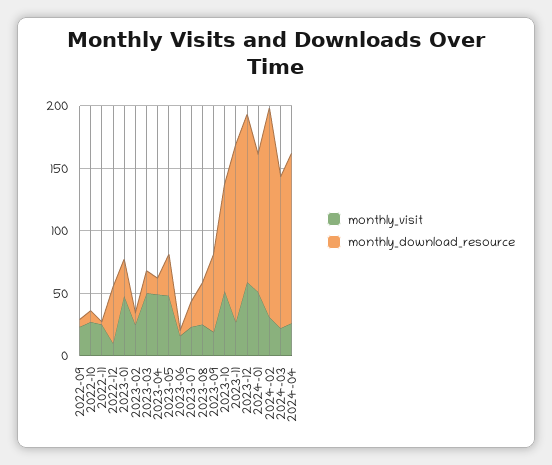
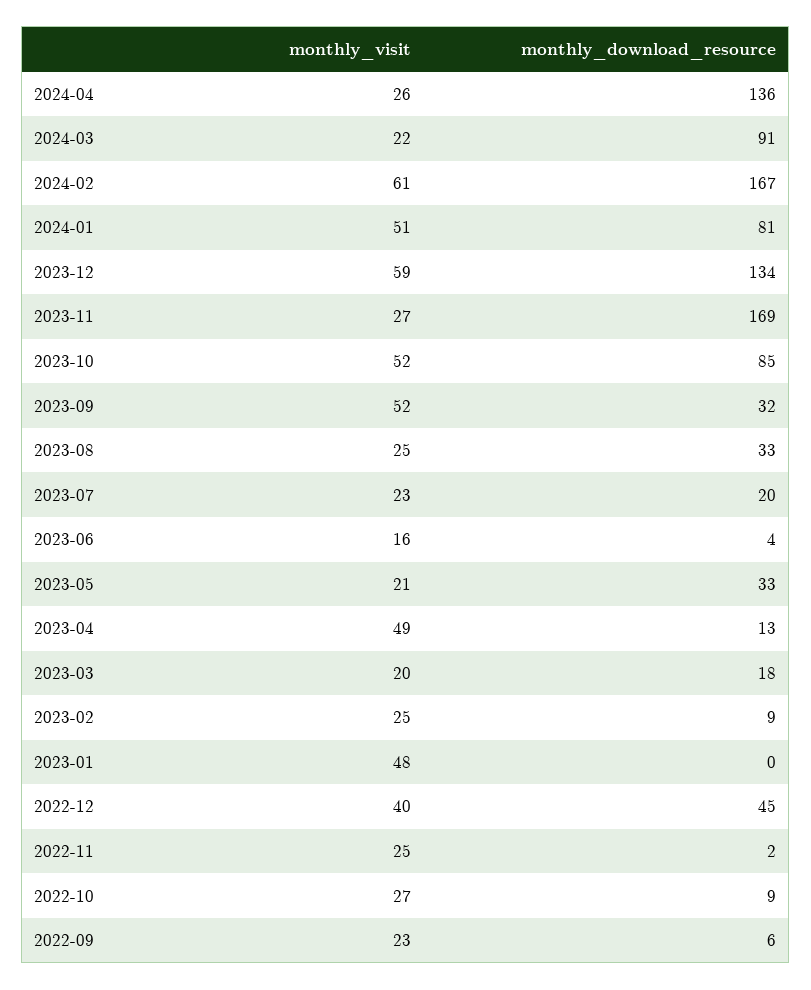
  {
    "monthly_visit": {
      "2022-09": 23,
      "2022-10": 27,
      "2022-11": 25,
-     "2022-12": 10,
+     "2022-12": 40,
      "2023-01": 48,
      "2023-02": 25,
-     "2023-03": 50,
+     "2023-03": 20,
      "2023-04": 49,
-     "2023-05": 50,
+     "2023-05": 21,
      "2023-06": 16,
      "2023-07": 23,
      "2023-08": 25,
-     "2023-09": 20,
+     "2023-09": 52,
      "2023-10": 52,
      "2023-11": 27,
      "2023-12": 59,
      "2024-01": 51,
-     "2024-02": 30,
+     "2024-02": 61,
      "2024-03": 22,
      "2024-04": 26
    },
    "monthly_download_resource": {
      "2022-09": 6,
      "2022-10": 9,
      "2022-11": 2,
      "2022-12": 45,
-     "2023-01": 30,
+     "2023-01": 0,
      "2023-02": 9,
      "2023-03": 18,
      "2023-04": 13,
      "2023-05": 33,
      "2023-06": 4,
      "2023-07": 20,
      "2023-08": 33,
-     "2023-09": 60,
+     "2023-09": 32,
      "2023-10": 85,
-     "2023-11": 140,
+     "2023-11": 169,
      "2023-12": 134,
-     "2024-01": 110,
+     "2024-01": 81,
      "2024-02": 167,
-     "2024-03": 120,
+     "2024-03": 91,
      "2024-04": 136
    }
  }

